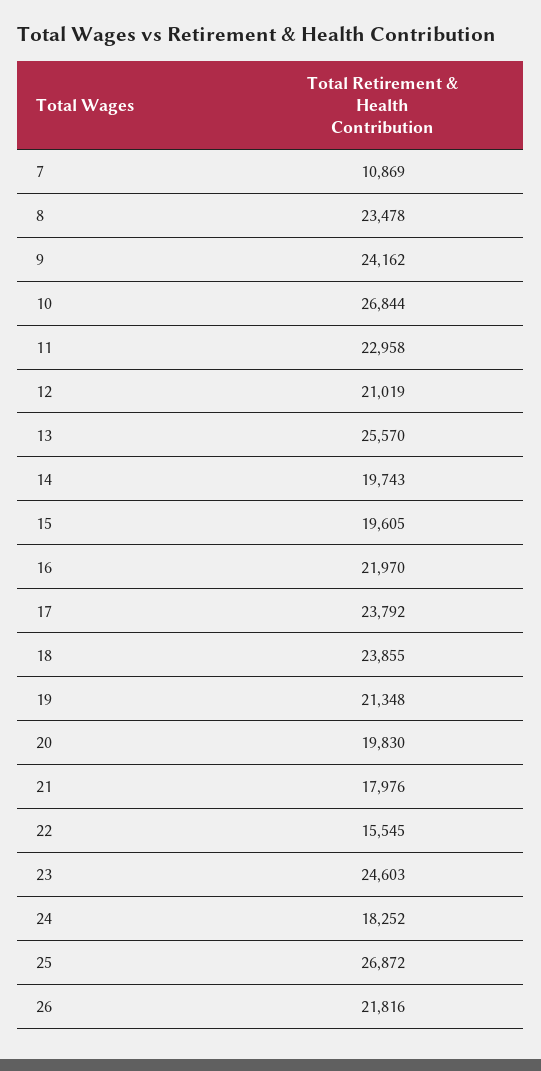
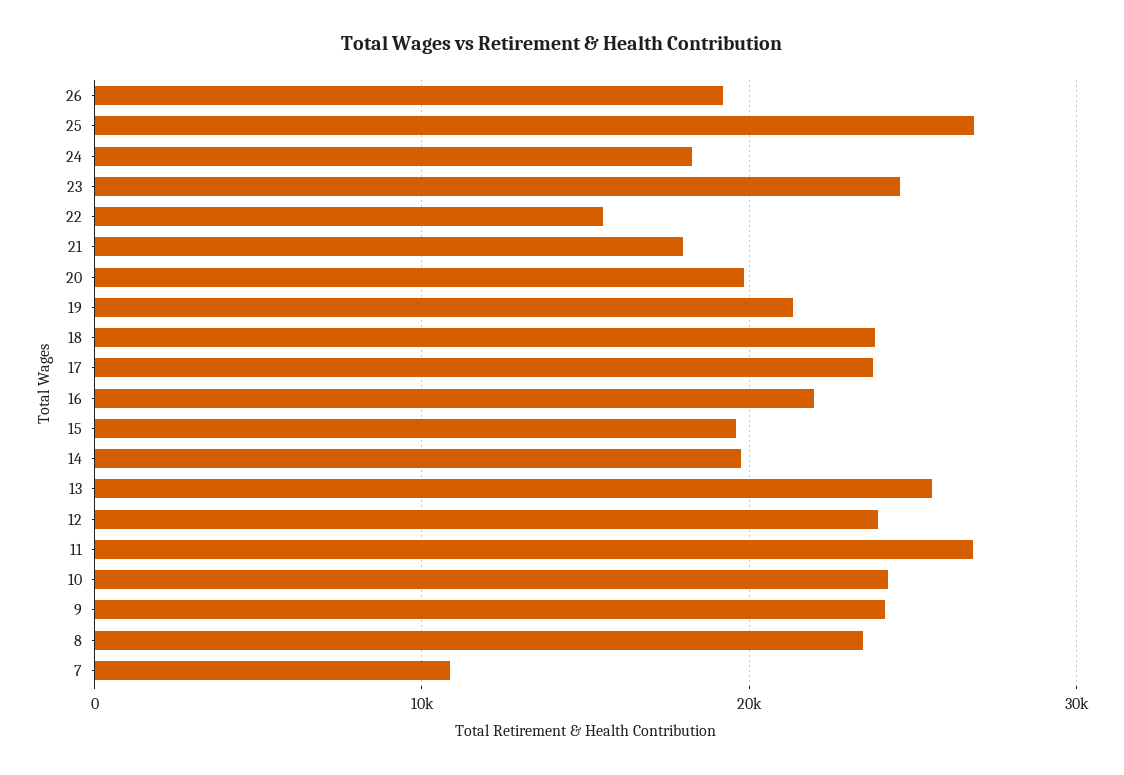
  {
    "7": 10869,
    "8": 23478,
    "9": 24162,
-   "10": 26844,
+   "10": 24000,
-   "11": 22958,
+   "11": 27000,
-   "12": 21019,
+   "12": 24000,
    "13": 25570,
    "14": 19743,
    "15": 19605,
    "16": 21970,
    "17": 23792,
    "18": 23855,
    "19": 21348,
    "20": 19830,
    "21": 17976,
    "22": 15545,
    "23": 24603,
    "24": 18252,
    "25": 26872,
-   "26": 21816
+   "26": 19000
  }

